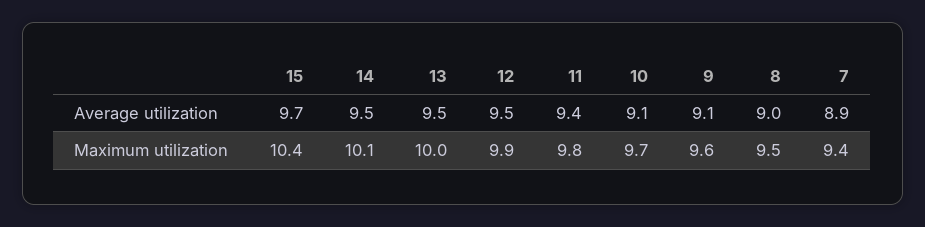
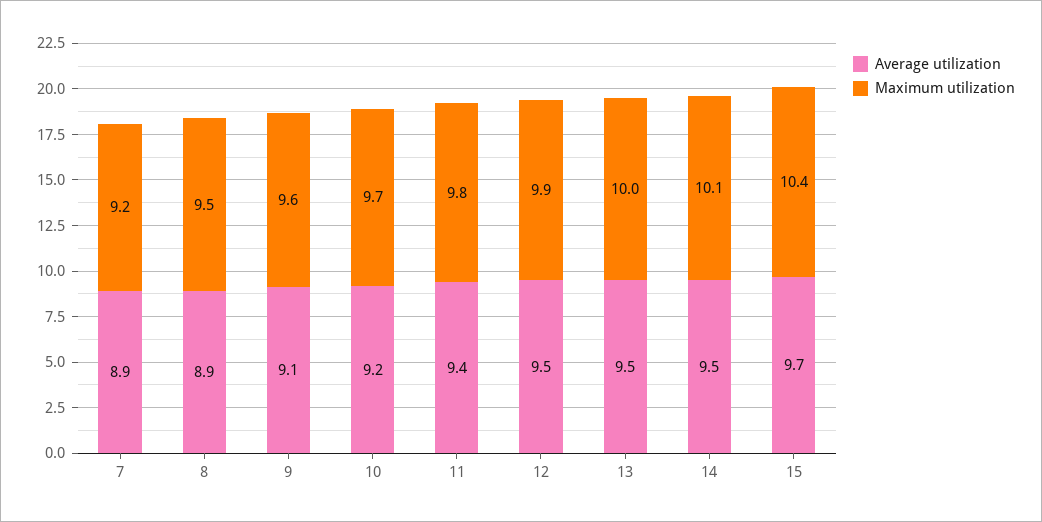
  {
    "Average utilization": {
      "15": 9.7,
      "14": 9.5,
      "13": 9.5,
      "12": 9.5,
      "11": 9.4,
-     "10": 9.1,
+     "10": 9.2,
      "9": 9.1,
-     "8": 9,
+     "8": 8.9,
      "7": 8.9
    },
    "Maximum utilization": {
      "15": 10.4,
      "14": 10.1,
      "13": 10,
      "12": 9.9,
      "11": 9.8,
      "10": 9.7,
      "9": 9.6,
      "8": 9.5,
-     "7": 9.4
+     "7": 9.2
    }
  }

